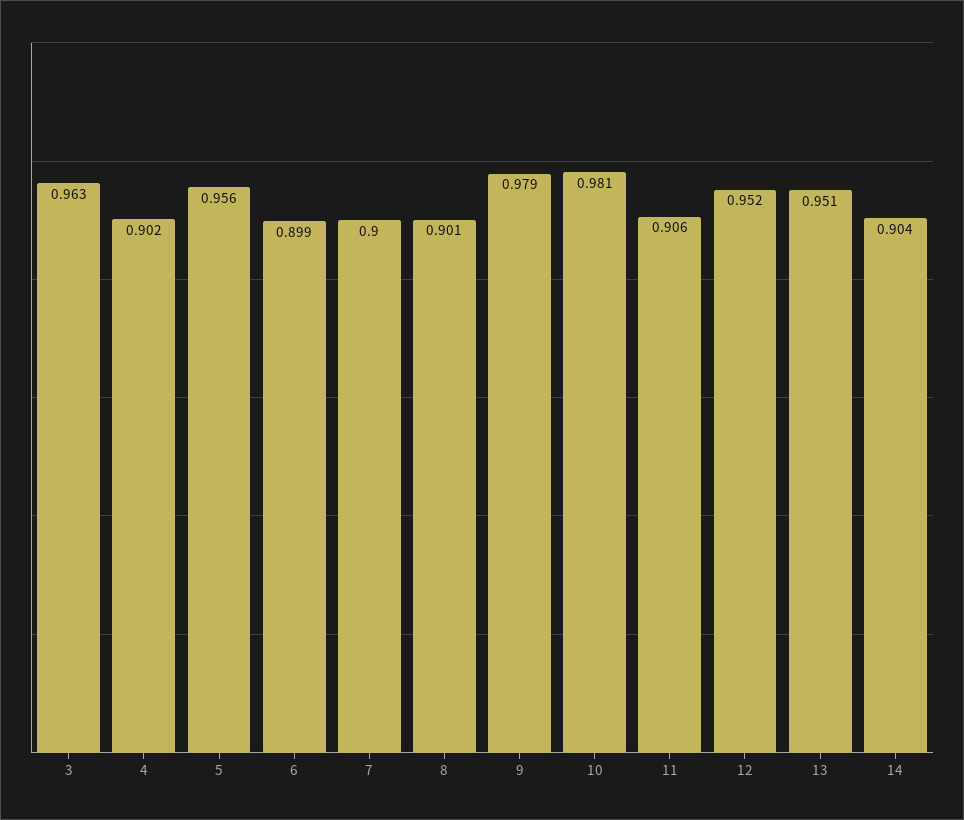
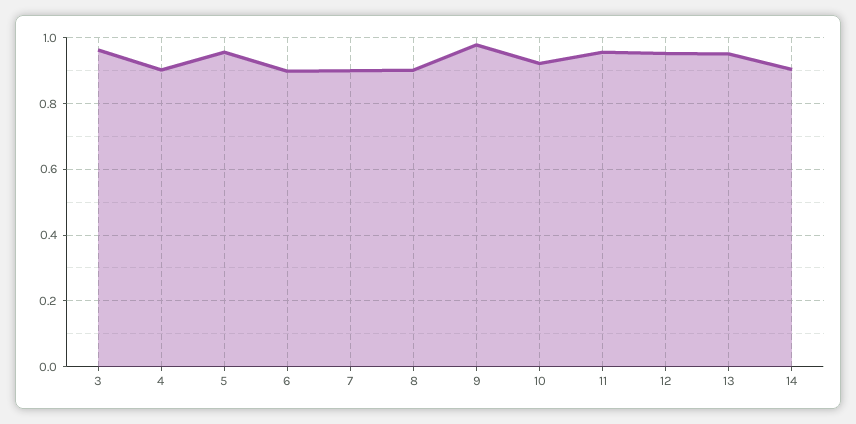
  {
    "3": 0.963,
    "4": 0.902,
    "5": 0.956,
    "6": 0.899,
    "7": 0.9,
    "8": 0.901,
    "9": 0.979,
-   "10": 0.981,
+   "10": 0.92,
-   "11": 0.906,
+   "11": 0.96,
    "12": 0.952,
    "13": 0.951,
    "14": 0.904
  }

